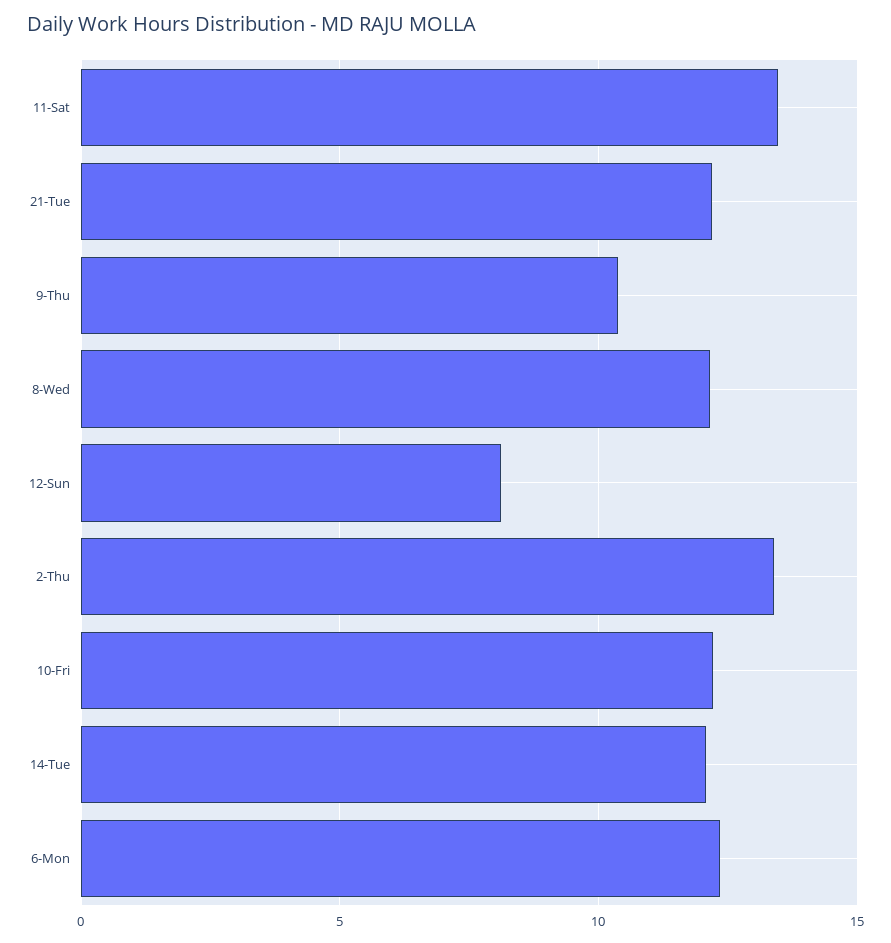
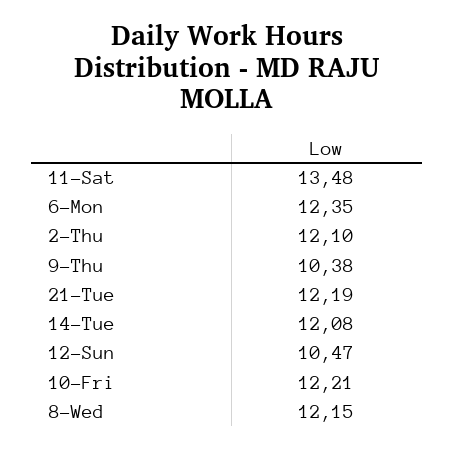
  {
    "11-Sat": 13.48,
    "21-Tue": 12.19,
    "9-Thu": 10.38,
    "8-Wed": 12.15,
-   "12-Sun": 8,
+   "12-Sun": 10.47,
-   "2-Thu": 13.5,
+   "2-Thu": 12.1,
    "10-Fri": 12.21,
    "14-Tue": 12.08,
    "6-Mon": 12.35
  }

